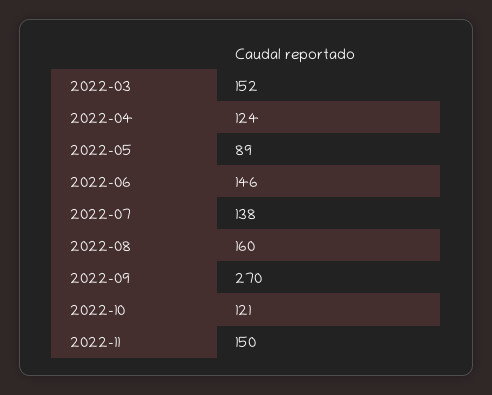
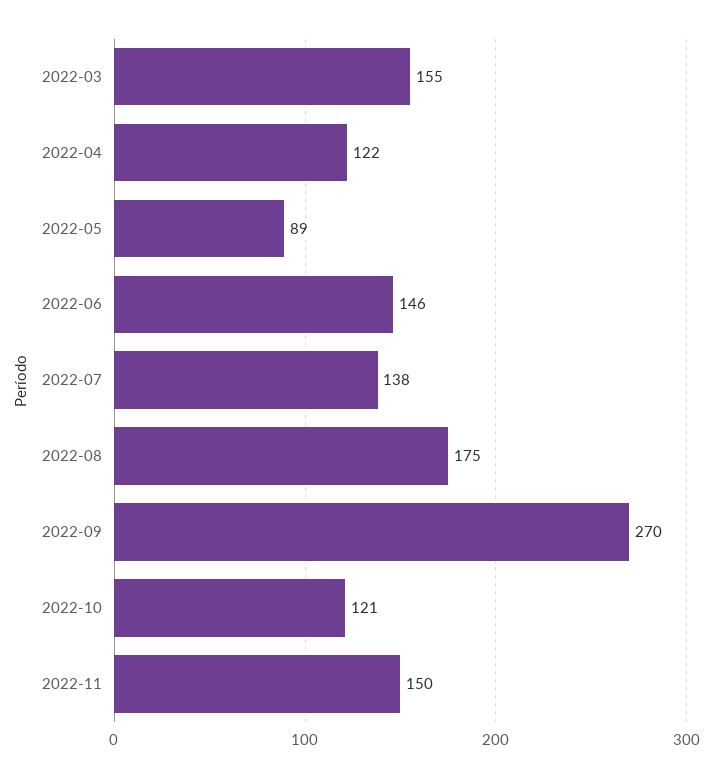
  {
-   "2022-03": 152,
+   "2022-03": 155,
-   "2022-04": 124,
+   "2022-04": 122,
    "2022-05": 89,
    "2022-06": 146,
    "2022-07": 138,
-   "2022-08": 160,
+   "2022-08": 175,
    "2022-09": 270,
    "2022-10": 121,
    "2022-11": 150
  }

